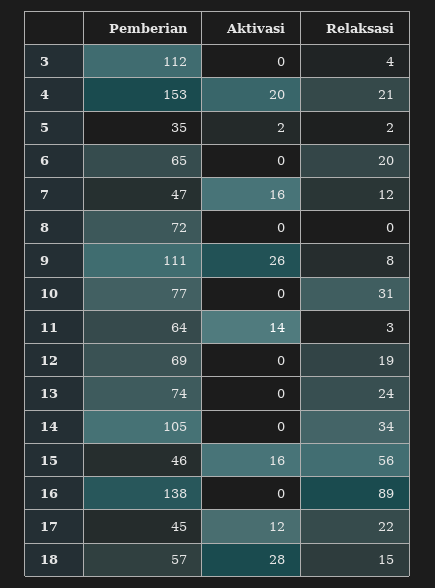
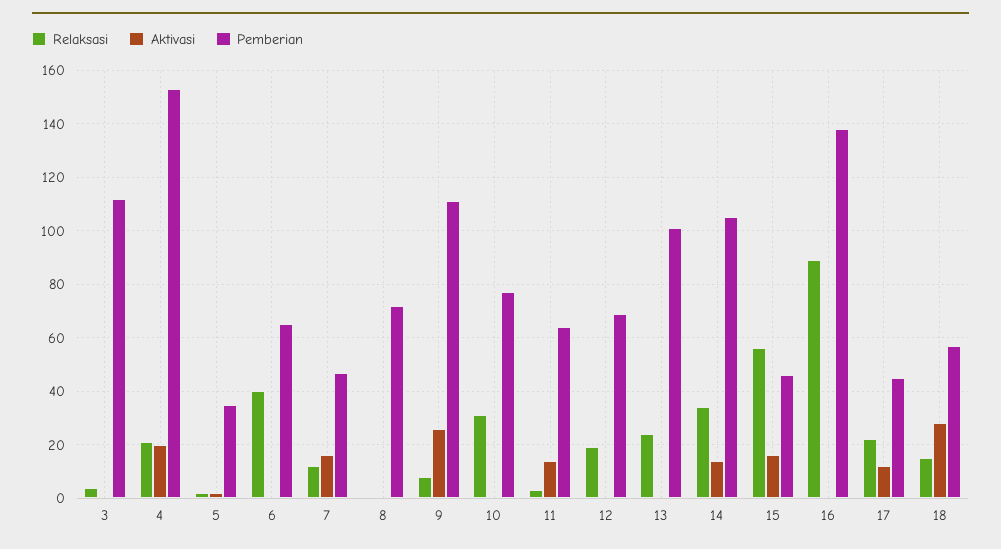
  {
    "Pemberian": {
      "3": 112,
      "4": 153,
      "5": 35,
      "6": 65,
      "7": 47,
      "8": 72,
      "9": 111,
      "10": 77,
      "11": 64,
      "12": 69,
-     "13": 74,
+     "13": 100,
      "14": 105,
      "15": 46,
      "16": 138,
      "17": 45,
      "18": 57
    },
    "Aktivasi": {
      "3": 0,
      "4": 20,
      "5": 2,
      "6": 0,
      "7": 16,
      "8": 0,
      "9": 26,
      "10": 0,
      "11": 14,
      "12": 0,
      "13": 0,
-     "14": 0,
+     "14": 15,
      "15": 16,
      "16": 0,
      "17": 12,
      "18": 28
    },
    "Relaksasi": {
      "3": 4,
      "4": 21,
      "5": 2,
-     "6": 20,
+     "6": 40,
      "7": 12,
      "8": 0,
      "9": 8,
      "10": 31,
      "11": 3,
      "12": 19,
      "13": 24,
      "14": 34,
      "15": 56,
      "16": 89,
      "17": 22,
      "18": 15
    }
  }

